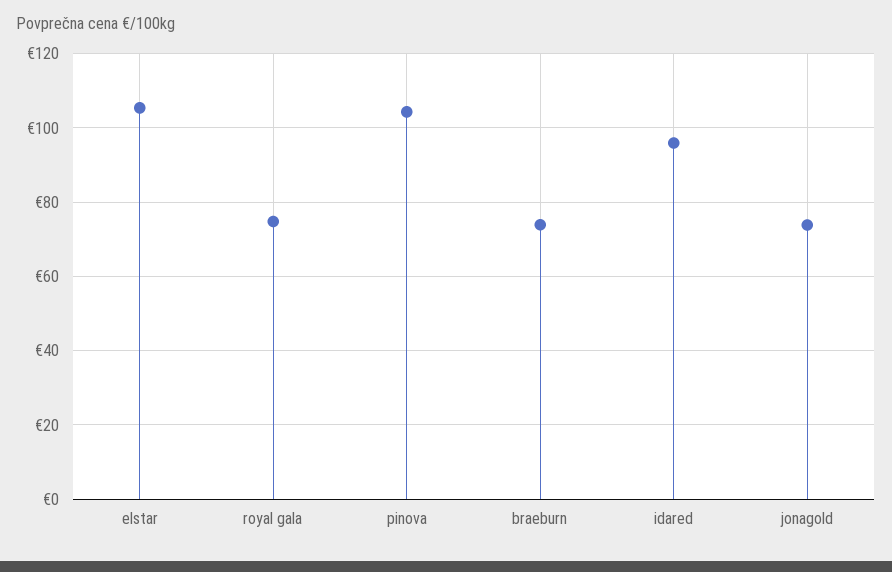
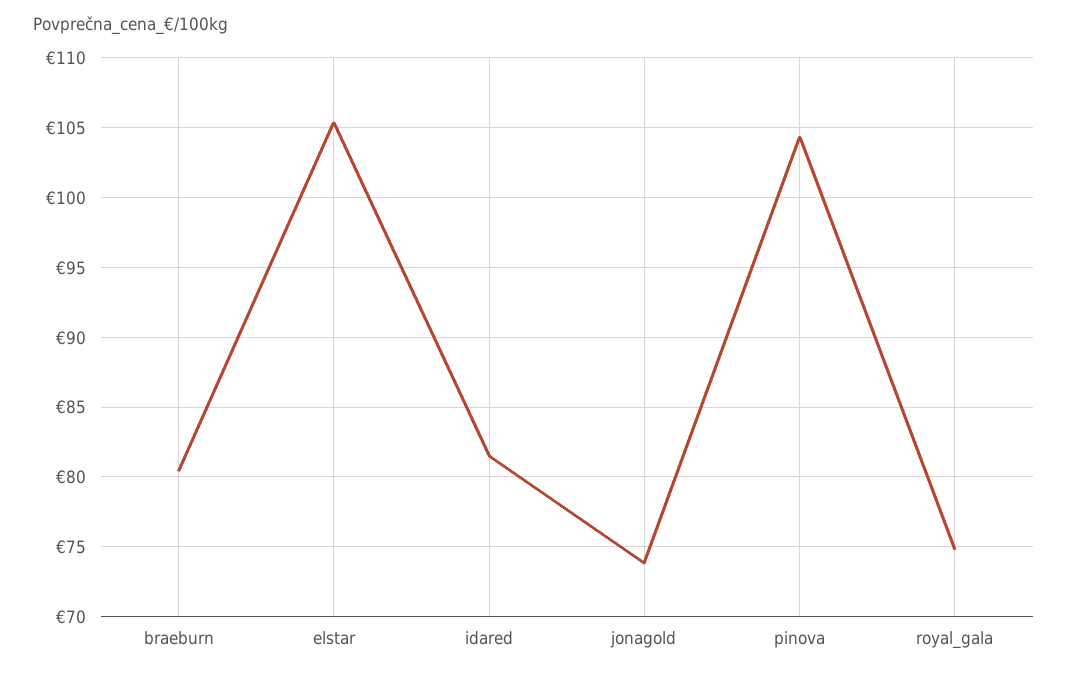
  {
    "elstar": 105.5,
    "royal gala": 75,
    "pinova": 104.5,
-   "braeburn": 74,
+   "braeburn": 80.5,
-   "idared": 96,
+   "idared": 81.5,
    "jonagold": 74
  }

